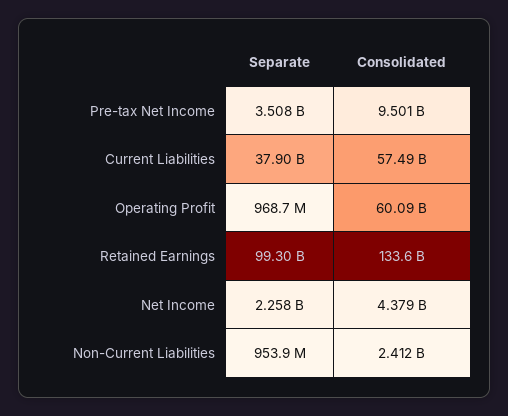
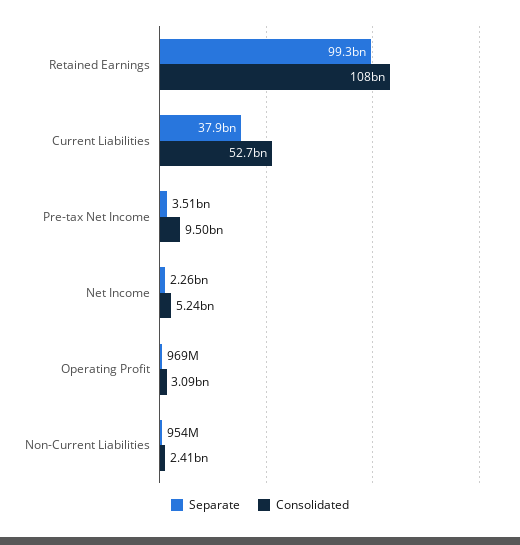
  {
    "Separate": {
      "Pre-tax Net Income": 3508000000,
      "Current Liabilities": 37900000000,
      "Operating Profit": 968700000,
      "Retained Earnings": 99300000000,
      "Net Income": 2258000000,
      "Non-Current Liabilities": 953900000
    },
    "Consolidated": {
      "Pre-tax Net Income": 9501000000,
-     "Current Liabilities": 57490000000,
+     "Current Liabilities": 52700000000,
-     "Operating Profit": 60090000000,
+     "Operating Profit": 3090000000,
-     "Retained Earnings": 133600000000,
+     "Retained Earnings": 108000000000,
-     "Net Income": 4379000000,
+     "Net Income": 5240000000,
      "Non-Current Liabilities": 2412000000
    }
  }

